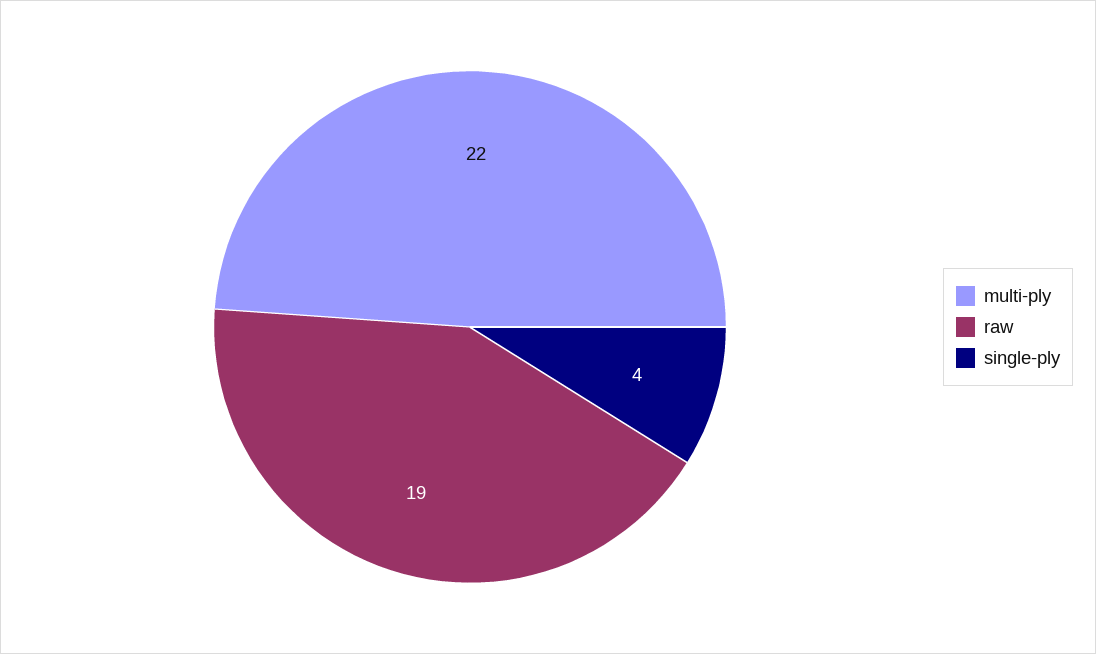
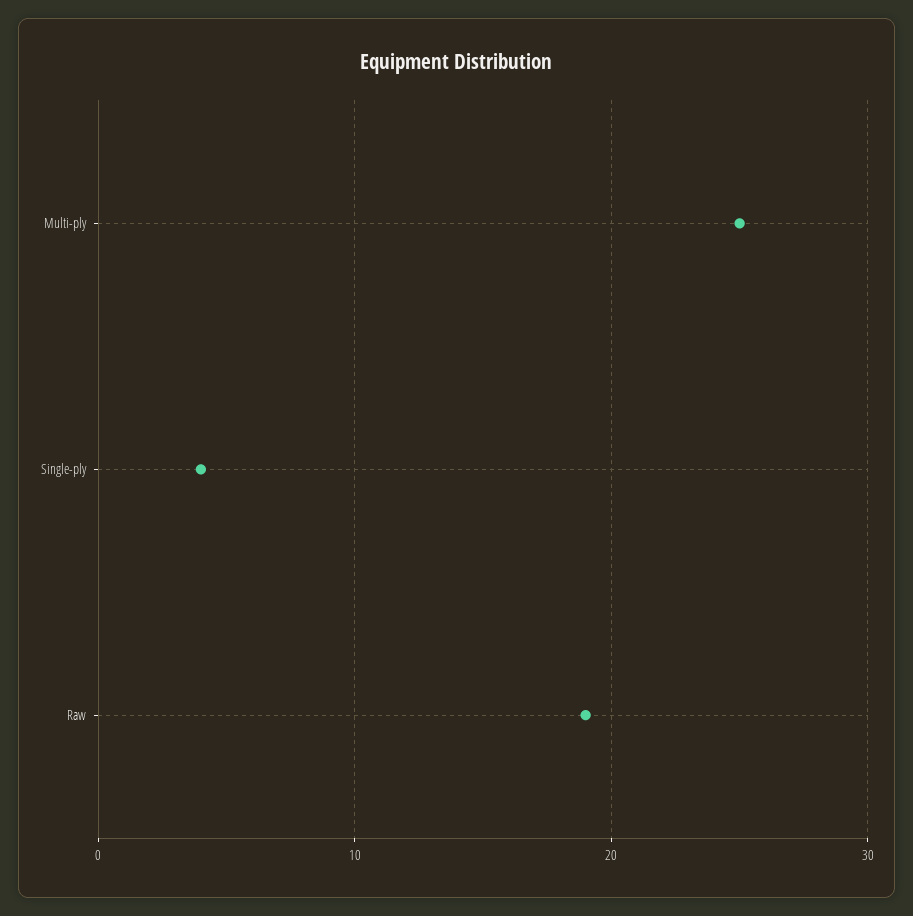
  {
-   "multi-ply": 22,
+   "multi-ply": 25,
    "raw": 19,
    "single-ply": 4
  }

